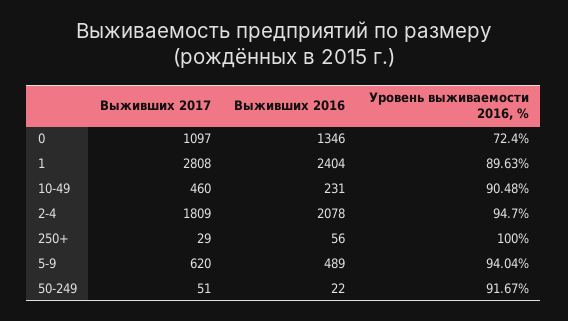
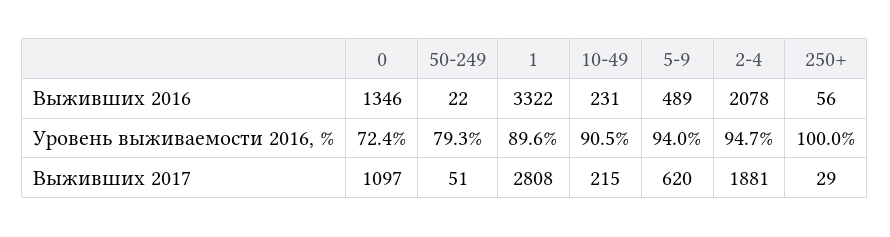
  {
    "Выживших 2017": {
      "0": 1097,
      "1": 2808,
-     "10-49": 460,
+     "10-49": 215,
-     "2-4": 1809,
+     "2-4": 1881,
      "250+": 29,
      "5-9": 620,
      "50-249": 51
    },
    "Выживших 2016": {
      "0": 1346,
-     "1": 2404,
+     "1": 3322,
      "10-49": 231,
      "2-4": 2078,
      "250+": 56,
      "5-9": 489,
      "50-249": 22
    },
    "Уровень выживаемости 2016, %": {
      "0": 72.4,
      "1": 89.63,
      "10-49": 90.48,
      "2-4": 94.7,
      "250+": 100,
      "5-9": 94.04,
-     "50-249": 91.67
+     "50-249": 79.3
    }
  }

